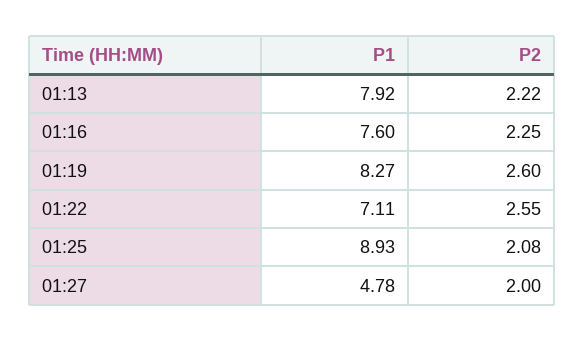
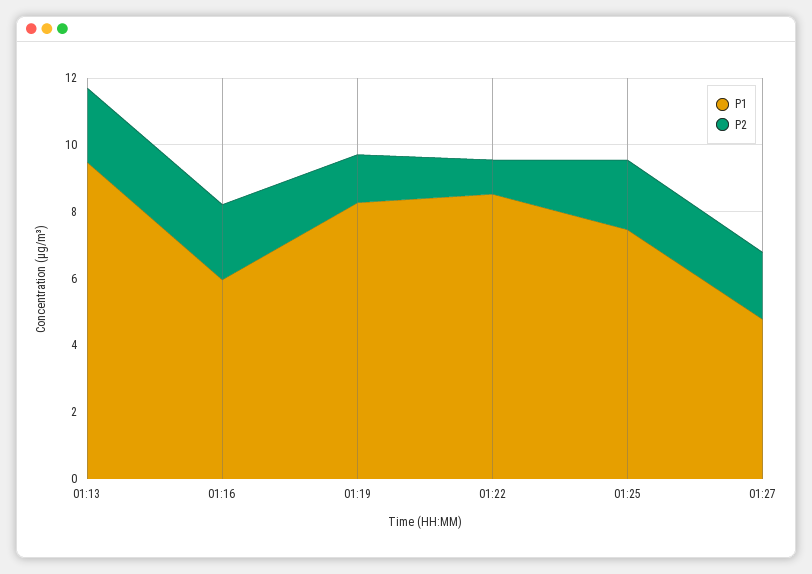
  {
    "P1": {
-     "01:13": 7.92,
+     "01:13": 9.5,
-     "01:16": 7.6,
+     "01:16": 6,
      "01:19": 8.27,
-     "01:22": 7.11,
+     "01:22": 8.5,
-     "01:25": 8.93,
+     "01:25": 7.5,
      "01:27": 4.78
    },
    "P2": {
      "01:13": 2.22,
      "01:16": 2.25,
-     "01:19": 2.6,
+     "01:19": 1.5,
-     "01:22": 2.55,
+     "01:22": 1,
      "01:25": 2.08,
      "01:27": 2
    }
  }

